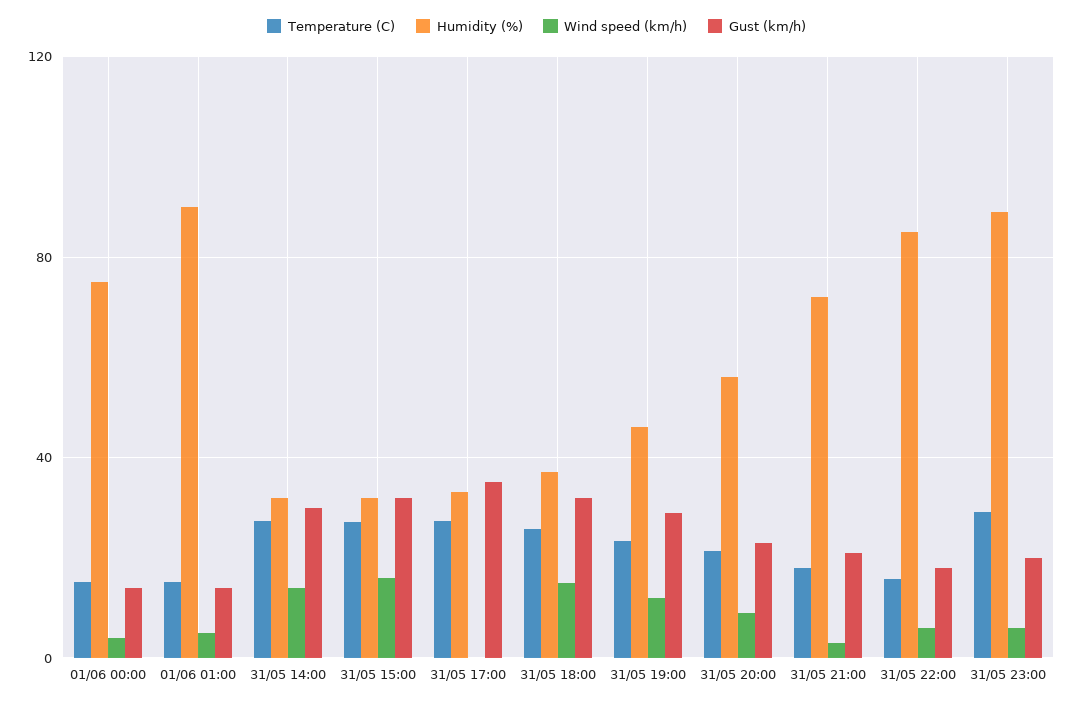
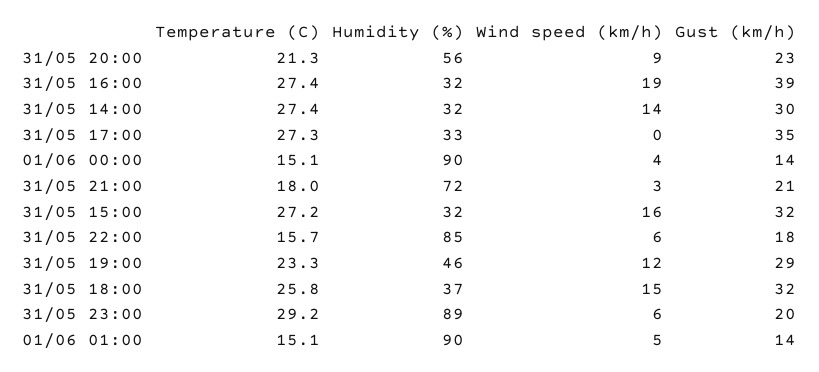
  {
    "Temperature (C)": {
      "01/06 00:00": 15.1,
      "01/06 01:00": 15.1,
      "31/05 14:00": 27.4,
      "31/05 15:00": 27.2,
      "31/05 17:00": 27.3,
      "31/05 18:00": 25.8,
      "31/05 19:00": 23.3,
      "31/05 20:00": 21.3,
      "31/05 21:00": 18,
      "31/05 22:00": 15.7,
-     "31/05 23:00": 29.2
+     "31/05 23:00": 29.2,
+     "31/05 16:00": 27.4
    },
    "Humidity (%)": {
-     "01/06 00:00": 75,
+     "01/06 00:00": 90,
      "01/06 01:00": 90,
      "31/05 14:00": 32,
      "31/05 15:00": 32,
      "31/05 17:00": 33,
      "31/05 18:00": 37,
      "31/05 19:00": 46,
      "31/05 20:00": 56,
      "31/05 21:00": 72,
      "31/05 22:00": 85,
-     "31/05 23:00": 89
+     "31/05 23:00": 89,
+     "31/05 16:00": 32
    },
    "Wind speed (km/h)": {
      "01/06 00:00": 4,
      "01/06 01:00": 5,
      "31/05 14:00": 14,
      "31/05 15:00": 16,
      "31/05 17:00": 0,
      "31/05 18:00": 15,
      "31/05 19:00": 12,
      "31/05 20:00": 9,
      "31/05 21:00": 3,
      "31/05 22:00": 6,
-     "31/05 23:00": 6
+     "31/05 23:00": 6,
+     "31/05 16:00": 19
    },
    "Gust (km/h)": {
      "01/06 00:00": 14,
      "01/06 01:00": 14,
      "31/05 14:00": 30,
      "31/05 15:00": 32,
      "31/05 17:00": 35,
      "31/05 18:00": 32,
      "31/05 19:00": 29,
      "31/05 20:00": 23,
      "31/05 21:00": 21,
      "31/05 22:00": 18,
-     "31/05 23:00": 20
+     "31/05 23:00": 20,
+     "31/05 16:00": 39
    }
  }

